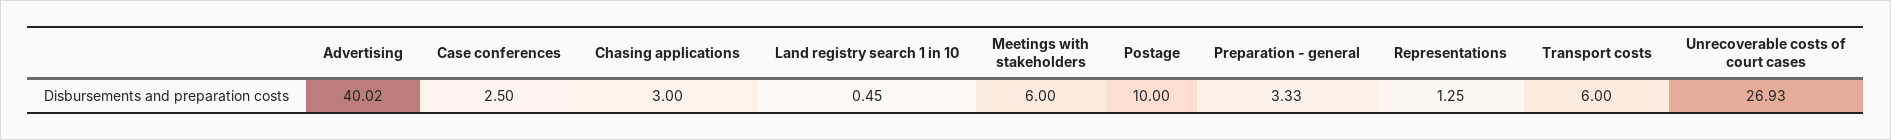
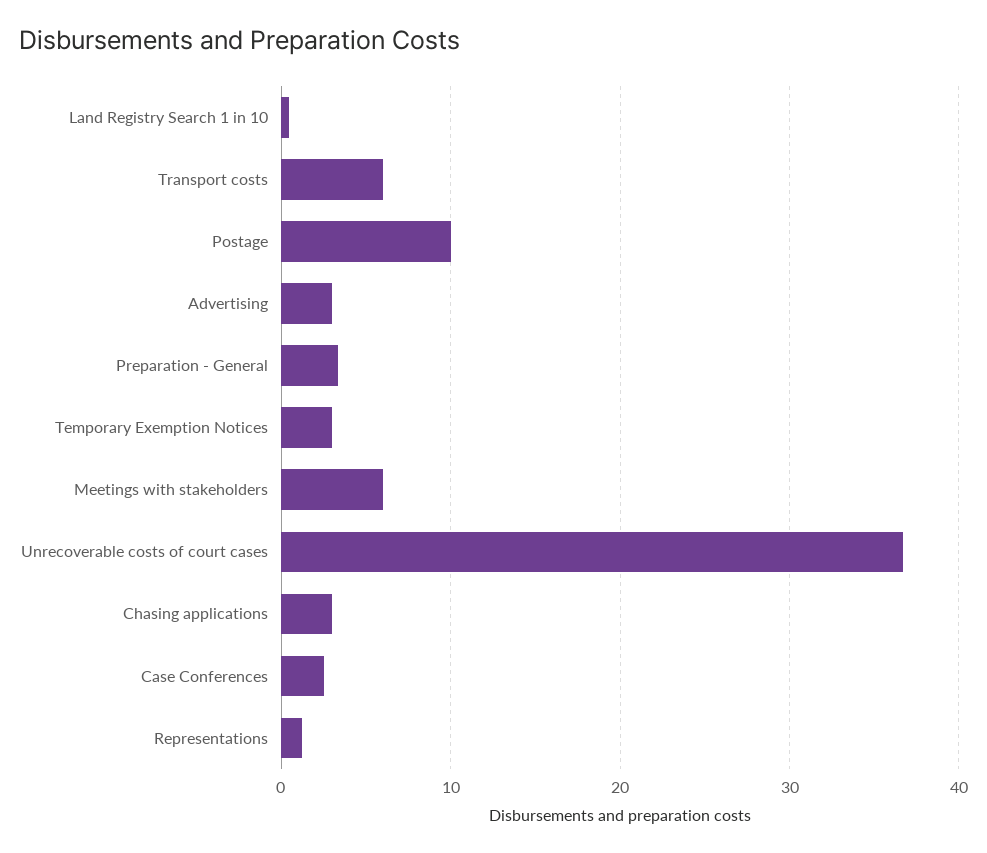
  {
-   "Advertising": 40.02,
+   "Advertising": 3,
    "Case conferences": 2.5,
    "Chasing applications": 3,
    "Land registry search 1 in 10": 0.45,
    "Meetings with stakeholders": 6,
    "Postage": 10,
    "Preparation - general": 3.33,
    "Representations": 1.25,
    "Transport costs": 6,
-   "Unrecoverable costs of court cases": 26.93
+   "Unrecoverable costs of court cases": 37,
+   "Temporary Exemption Notices": 3
  }

